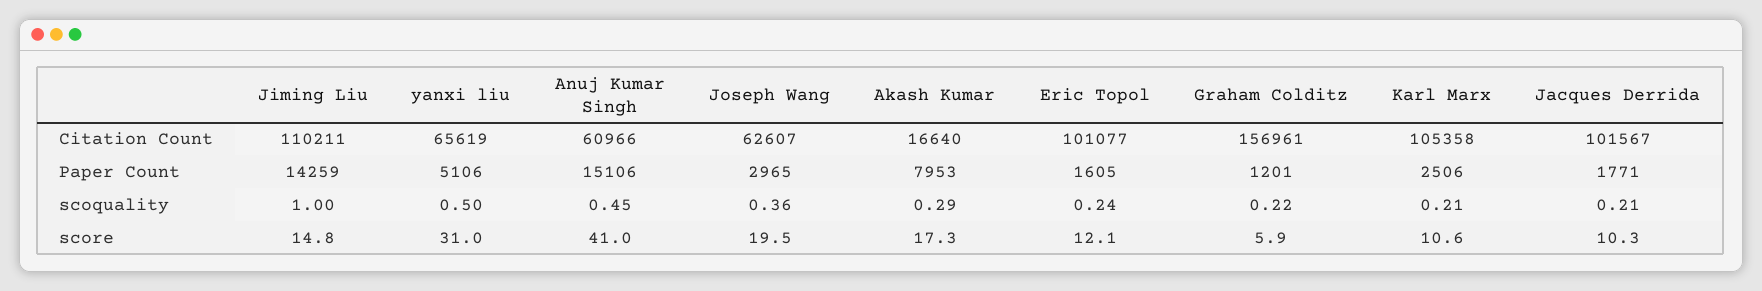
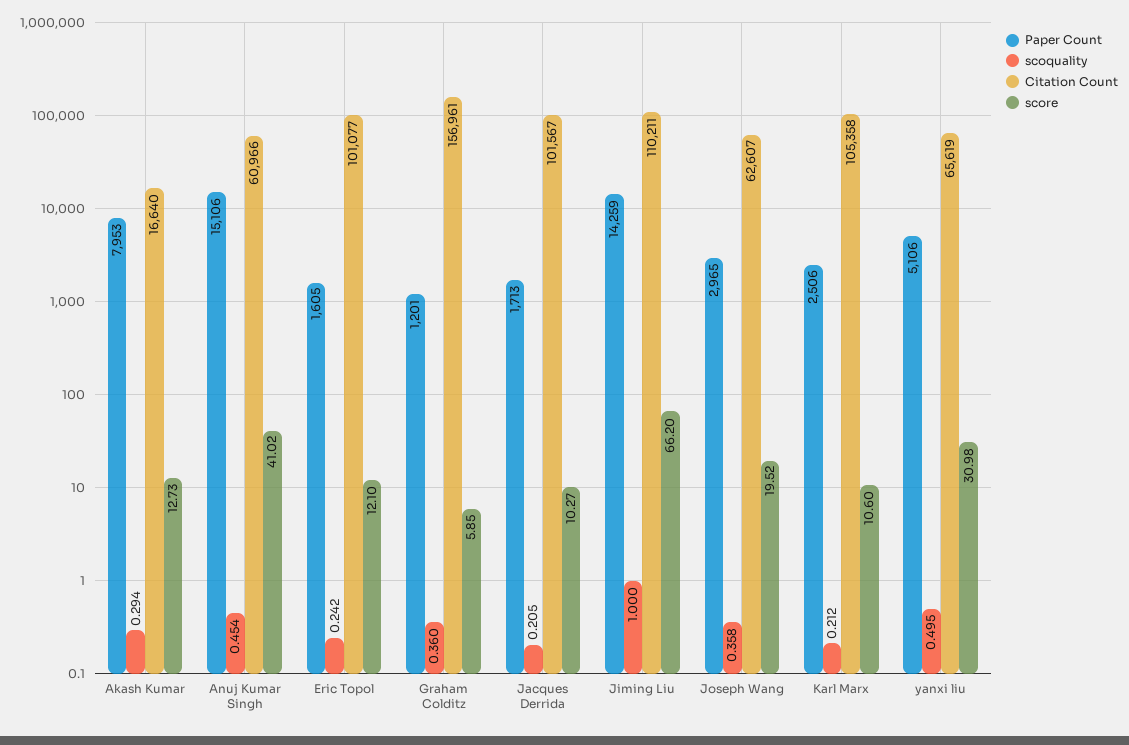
  {
    "Citation Count": {
      "Jiming Liu": 110211,
      "yanxi liu": 65619,
      "Anuj Kumar Singh": 60966,
      "Joseph Wang": 62607,
      "Akash Kumar": 16640,
      "Eric Topol": 101077,
      "Graham Colditz": 156961,
      "Karl Marx": 105358,
      "Jacques Derrida": 101567
    },
    "Paper Count": {
      "Jiming Liu": 14259,
      "yanxi liu": 5106,
      "Anuj Kumar Singh": 15106,
      "Joseph Wang": 2965,
      "Akash Kumar": 7953,
      "Eric Topol": 1605,
      "Graham Colditz": 1201,
      "Karl Marx": 2506,
-     "Jacques Derrida": 1771
+     "Jacques Derrida": 1713
    },
    "scoquality": {
      "Jiming Liu": 1,
      "yanxi liu": 0.495,
      "Anuj Kumar Singh": 0.454,
      "Joseph Wang": 0.358,
      "Akash Kumar": 0.294,
      "Eric Topol": 0.242,
-     "Graham Colditz": 0.22,
+     "Graham Colditz": 0.36,
      "Karl Marx": 0.212,
      "Jacques Derrida": 0.205
    },
    "score": {
-     "Jiming Liu": 14.8,
+     "Jiming Liu": 66.2,
      "yanxi liu": 30.98,
      "Anuj Kumar Singh": 41.02,
      "Joseph Wang": 19.52,
-     "Akash Kumar": 17.3,
+     "Akash Kumar": 12.73,
      "Eric Topol": 12.1,
      "Graham Colditz": 5.85,
      "Karl Marx": 10.6,
      "Jacques Derrida": 10.27
    }
  }

